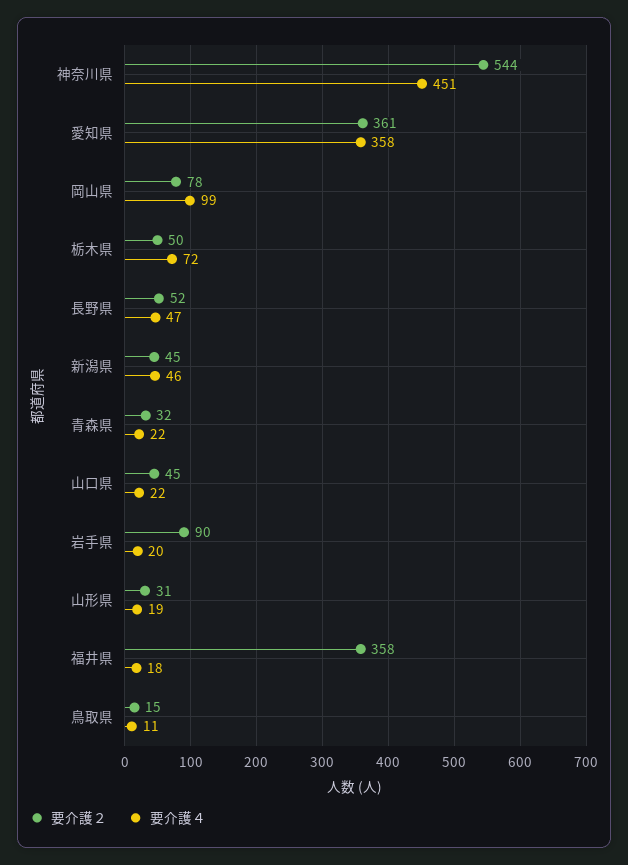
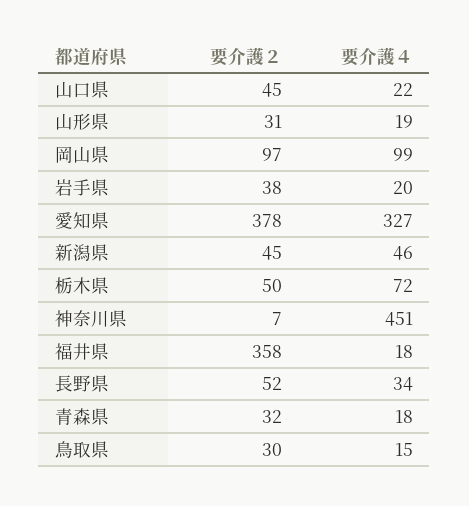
  {
    "要介護２": {
-     "神奈川県": 544,
+     "神奈川県": 7,
-     "愛知県": 361,
+     "愛知県": 378,
-     "岡山県": 78,
+     "岡山県": 97,
      "栃木県": 50,
      "長野県": 52,
      "新潟県": 45,
      "青森県": 32,
      "山口県": 45,
-     "岩手県": 90,
+     "岩手県": 38,
      "山形県": 31,
      "福井県": 358,
-     "鳥取県": 15
+     "鳥取県": 30
    },
    "要介護４": {
      "神奈川県": 451,
-     "愛知県": 358,
+     "愛知県": 327,
      "岡山県": 99,
      "栃木県": 72,
-     "長野県": 47,
+     "長野県": 34,
      "新潟県": 46,
-     "青森県": 22,
+     "青森県": 18,
      "山口県": 22,
      "岩手県": 20,
      "山形県": 19,
      "福井県": 18,
-     "鳥取県": 11
+     "鳥取県": 15
    }
  }

